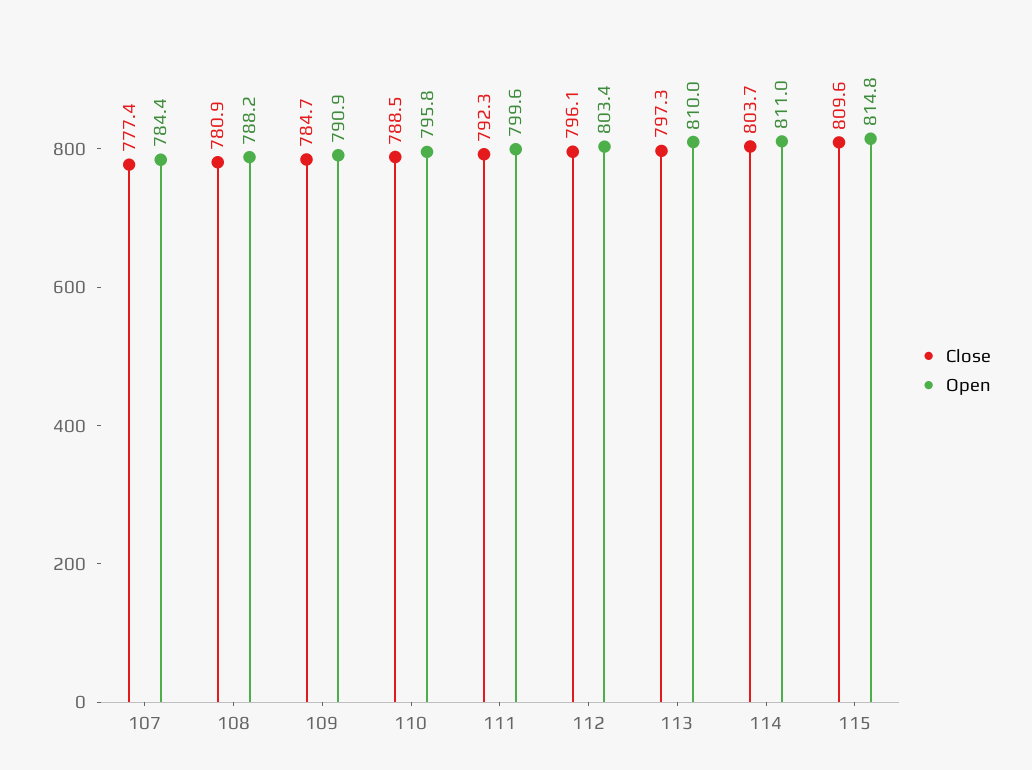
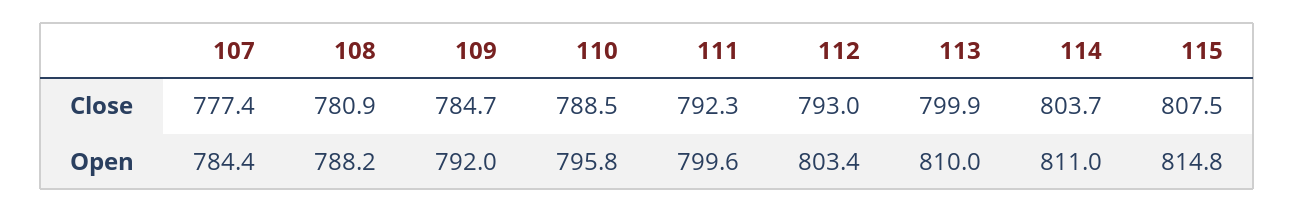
  {
    "Close": {
      "107": 777.4,
      "108": 780.9,
      "109": 784.7,
      "110": 788.5,
      "111": 792.3,
-     "112": 796.1,
+     "112": 793,
-     "113": 797.3,
+     "113": 799.9,
      "114": 803.7,
-     "115": 809.6
+     "115": 807.5
    },
    "Open": {
      "107": 784.4,
      "108": 788.2,
-     "109": 790.9,
+     "109": 792,
      "110": 795.8,
      "111": 799.6,
      "112": 803.4,
      "113": 810,
      "114": 811,
      "115": 814.8
    }
  }

